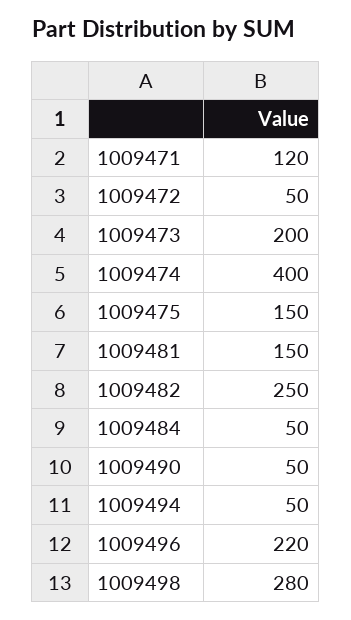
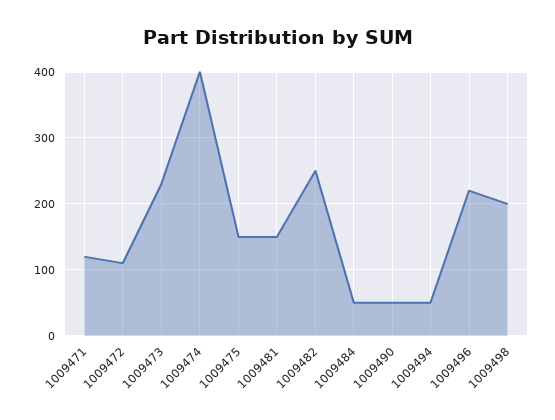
  {
    "1009471": 120,
-   "1009472": 50,
+   "1009472": 110,
-   "1009473": 200,
+   "1009473": 230,
    "1009474": 400,
    "1009475": 150,
    "1009481": 150,
    "1009482": 250,
    "1009484": 50,
    "1009490": 50,
    "1009494": 50,
    "1009496": 220,
-   "1009498": 280
+   "1009498": 200
  }

